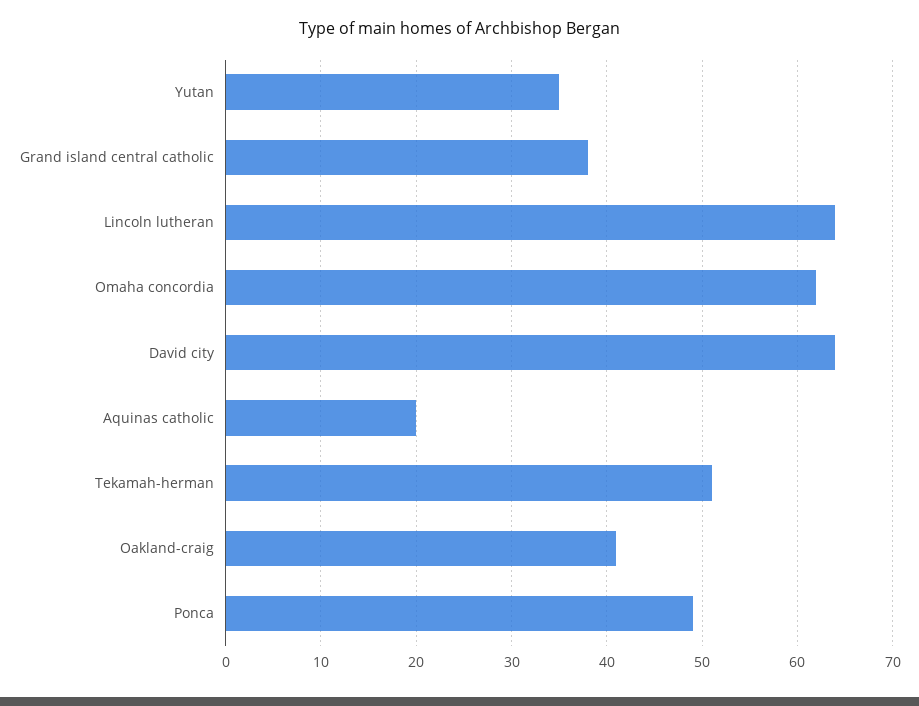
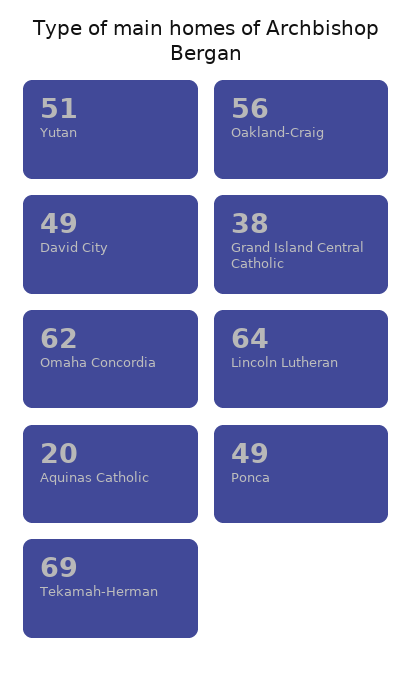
  {
-   "Yutan": 35,
+   "Yutan": 51,
    "Grand island central catholic": 38,
    "Lincoln lutheran": 64,
    "Omaha concordia": 62,
-   "David city": 64,
+   "David city": 49,
    "Aquinas catholic": 20,
-   "Tekamah-herman": 51,
+   "Tekamah-herman": 69,
-   "Oakland-craig": 41,
+   "Oakland-craig": 56,
    "Ponca": 49
  }

